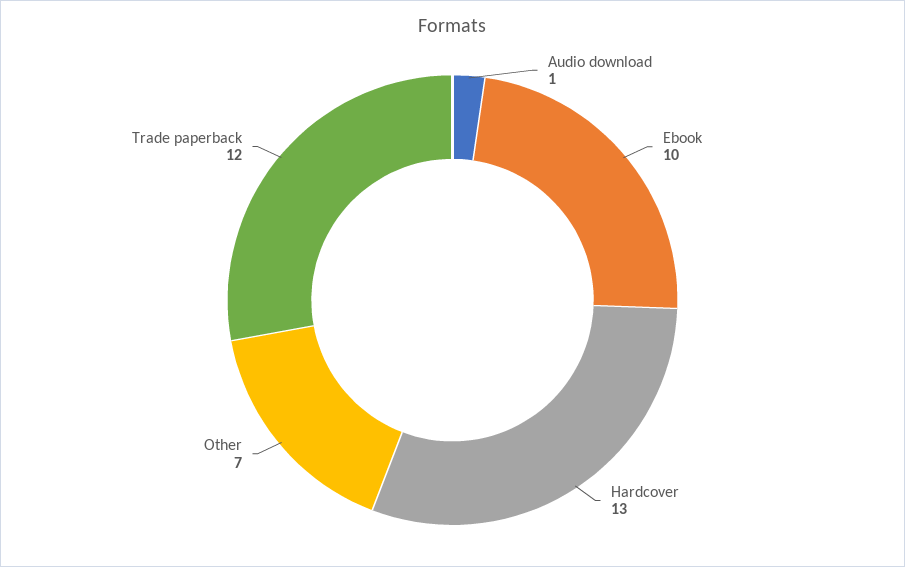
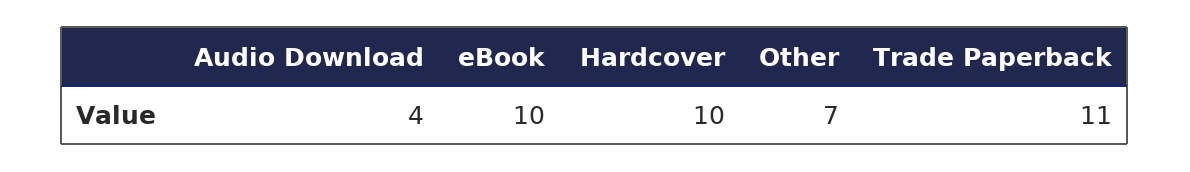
  {
-   "Audio download": 1,
+   "Audio download": 4,
    "Ebook": 10,
-   "Hardcover": 13,
+   "Hardcover": 10,
    "Other": 7,
-   "Trade paperback": 12
+   "Trade paperback": 11
  }

